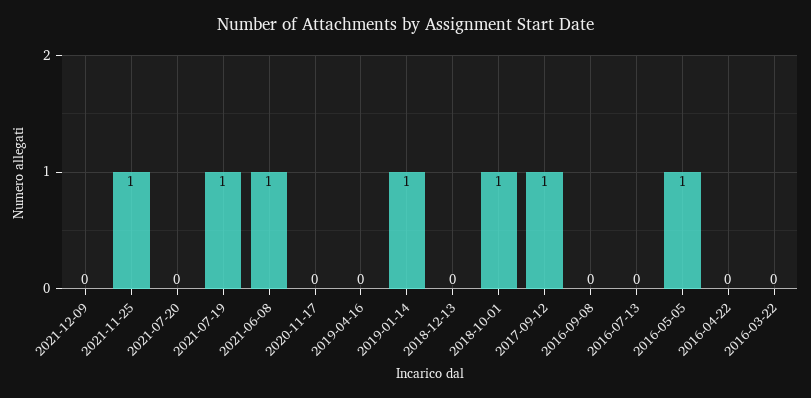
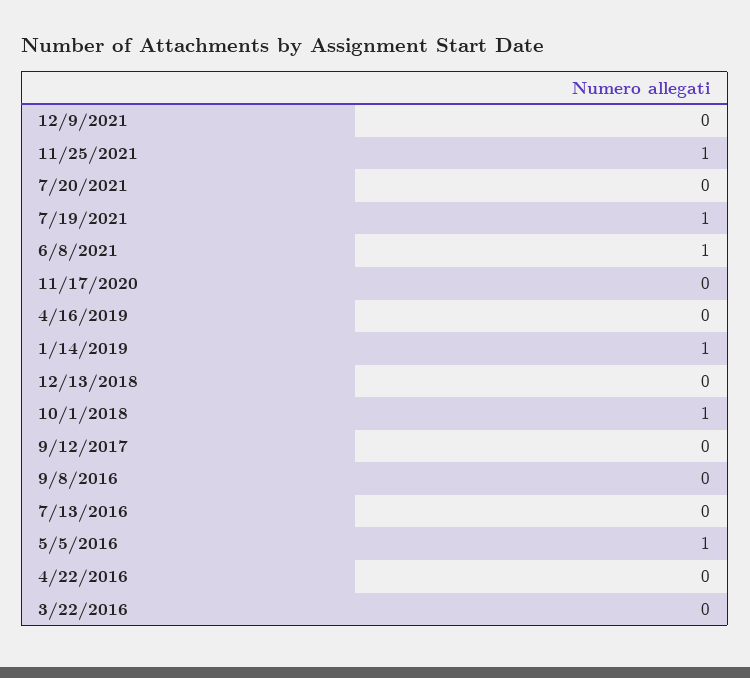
  {
    "2021-12-09": 0,
    "2021-11-25": 1,
    "2021-07-20": 0,
    "2021-07-19": 1,
    "2021-06-08": 1,
    "2020-11-17": 0,
    "2019-04-16": 0,
    "2019-01-14": 1,
    "2018-12-13": 0,
    "2018-10-01": 1,
-   "2017-09-12": 1,
+   "2017-09-12": 0,
    "2016-09-08": 0,
    "2016-07-13": 0,
    "2016-05-05": 1,
    "2016-04-22": 0,
    "2016-03-22": 0
  }

